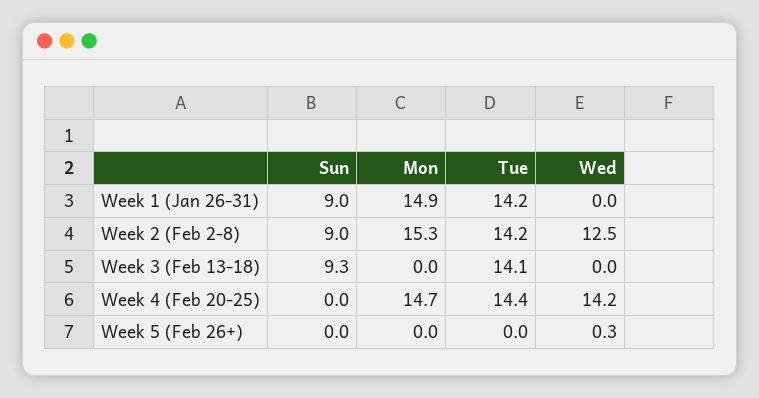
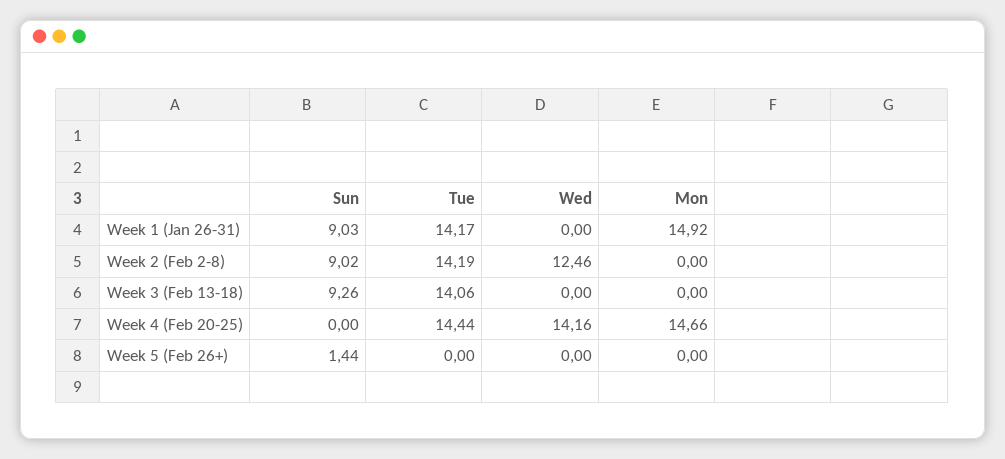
  {
    "Sun": {
      "Week 1 (Jan 26-31)": 9.03,
      "Week 2 (Feb 2-8)": 9.02,
      "Week 3 (Feb 13-18)": 9.26,
      "Week 4 (Feb 20-25)": 0,
-     "Week 5 (Feb 26+)": 0
+     "Week 5 (Feb 26+)": 1.44
    },
    "Mon": {
      "Week 1 (Jan 26-31)": 14.92,
-     "Week 2 (Feb 2-8)": 15.3,
+     "Week 2 (Feb 2-8)": 0,
      "Week 3 (Feb 13-18)": 0,
      "Week 4 (Feb 20-25)": 14.66,
      "Week 5 (Feb 26+)": 0
    },
    "Tue": {
      "Week 1 (Jan 26-31)": 14.17,
      "Week 2 (Feb 2-8)": 14.19,
      "Week 3 (Feb 13-18)": 14.06,
      "Week 4 (Feb 20-25)": 14.44,
      "Week 5 (Feb 26+)": 0
    },
    "Wed": {
      "Week 1 (Jan 26-31)": 0,
      "Week 2 (Feb 2-8)": 12.46,
      "Week 3 (Feb 13-18)": 0,
      "Week 4 (Feb 20-25)": 14.16,
-     "Week 5 (Feb 26+)": 0.3
+     "Week 5 (Feb 26+)": 0
    }
  }

